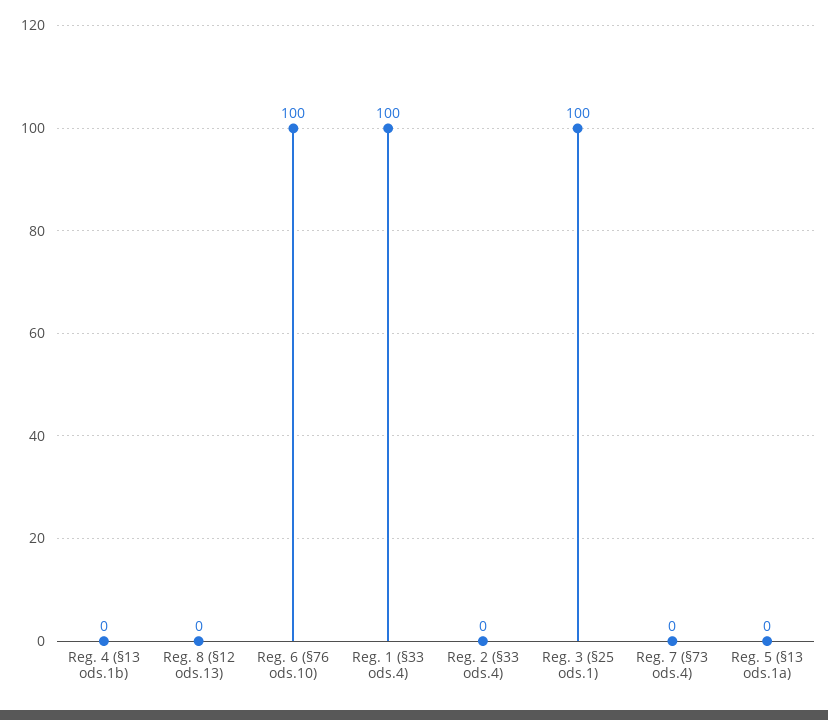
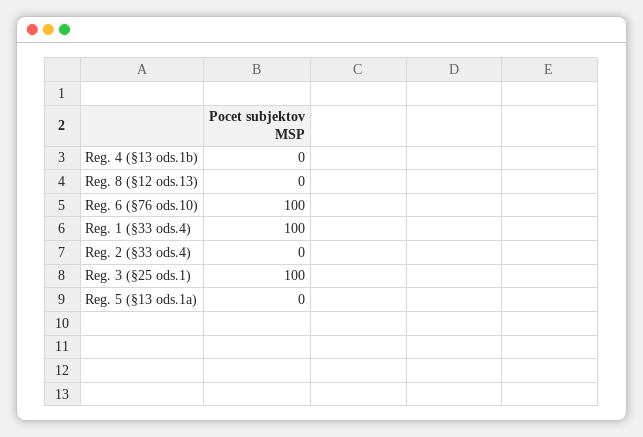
  {
    "Reg. 4 (§13 ods.1b)": 0,
    "Reg. 8 (§12 ods.13)": 0,
    "Reg. 6 (§76 ods.10)": 100,
    "Reg. 1 (§33 ods.4)": 100,
    "Reg. 2 (§33 ods.4)": 0,
    "Reg. 3 (§25 ods.1)": 100,
-   "Reg. 7 (§73 ods.4)": 0,
    "Reg. 5 (§13 ods.1a)": 0
  }

